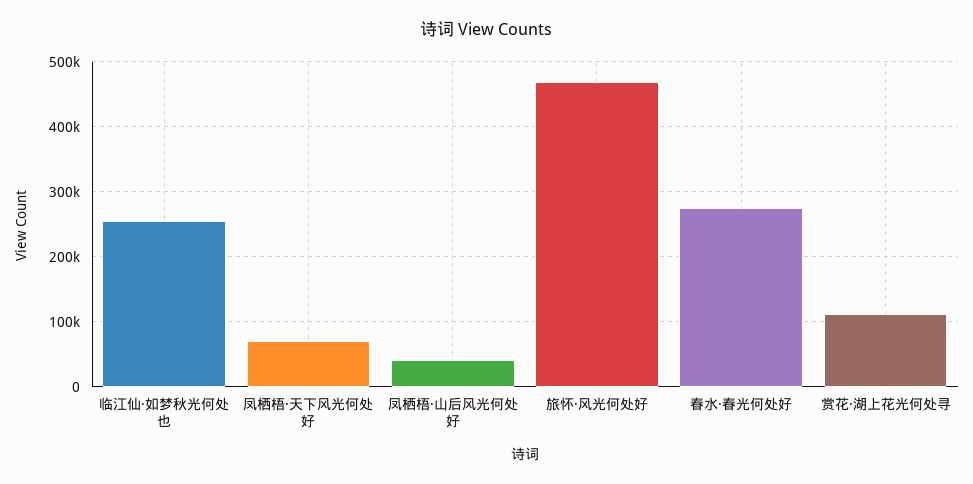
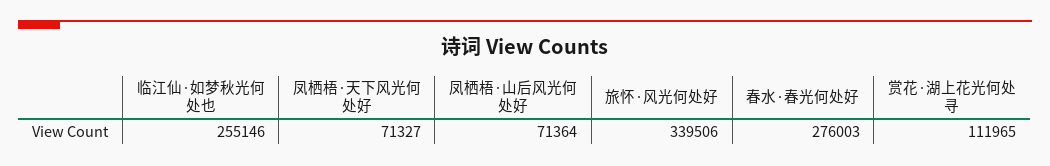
  {
    "临江仙·如梦秋光何处也": 255146,
    "凤栖梧·天下风光何处好": 71327,
-   "凤栖梧·山后风光何处好": 40000,
+   "凤栖梧·山后风光何处好": 71364,
-   "旅怀·风光何处好": 470000,
+   "旅怀·风光何处好": 339506,
    "春水·春光何处好": 276003,
    "赏花·湖上花光何处寻": 111965
  }

